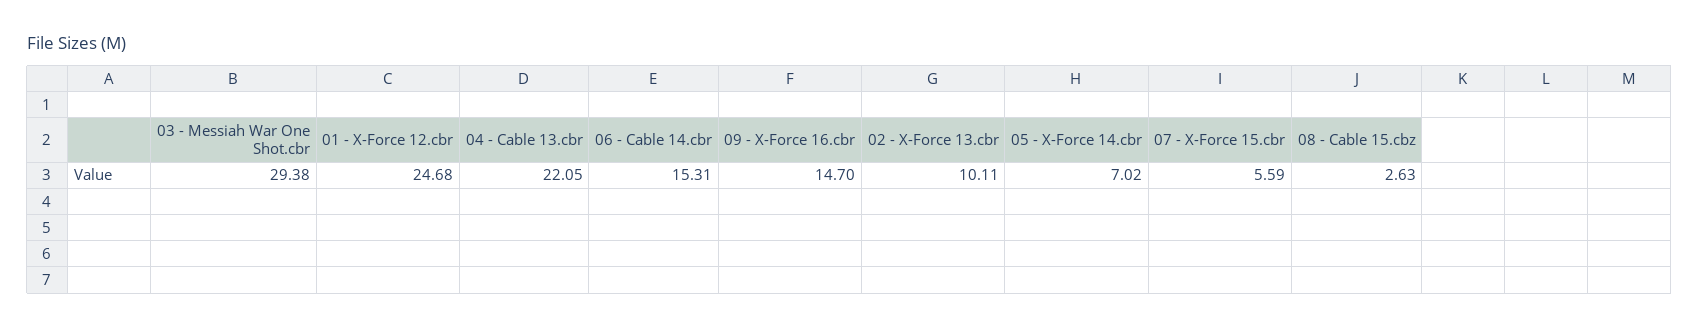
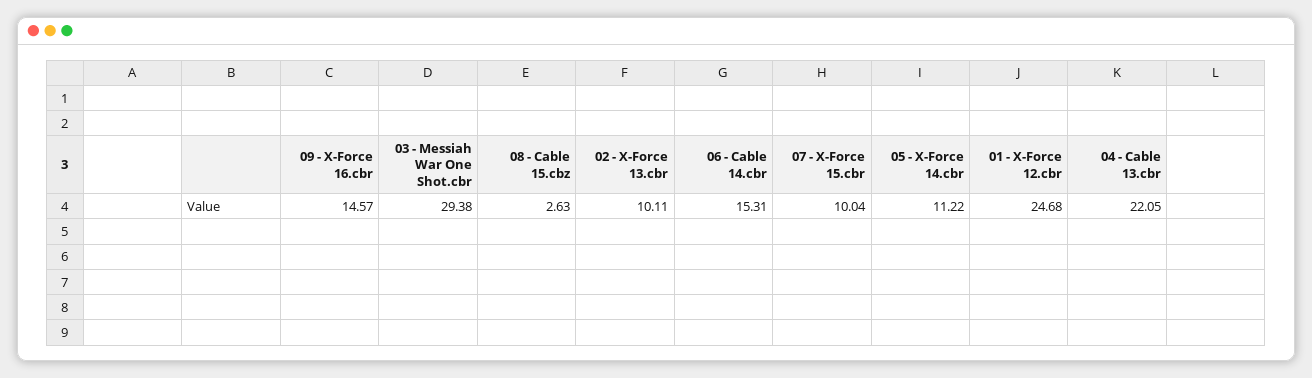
  {
    "03 - Messiah War One Shot.cbr": 29.38,
    "01 - X-Force 12.cbr": 24.68,
    "04 - Cable 13.cbr": 22.05,
    "06 - Cable 14.cbr": 15.31,
-   "09 - X-Force 16.cbr": 14.7,
+   "09 - X-Force 16.cbr": 14.57,
    "02 - X-Force 13.cbr": 10.11,
-   "05 - X-Force 14.cbr": 7.02,
+   "05 - X-Force 14.cbr": 11.22,
-   "07 - X-Force 15.cbr": 5.59,
+   "07 - X-Force 15.cbr": 10.04,
    "08 - Cable 15.cbz": 2.63
  }

